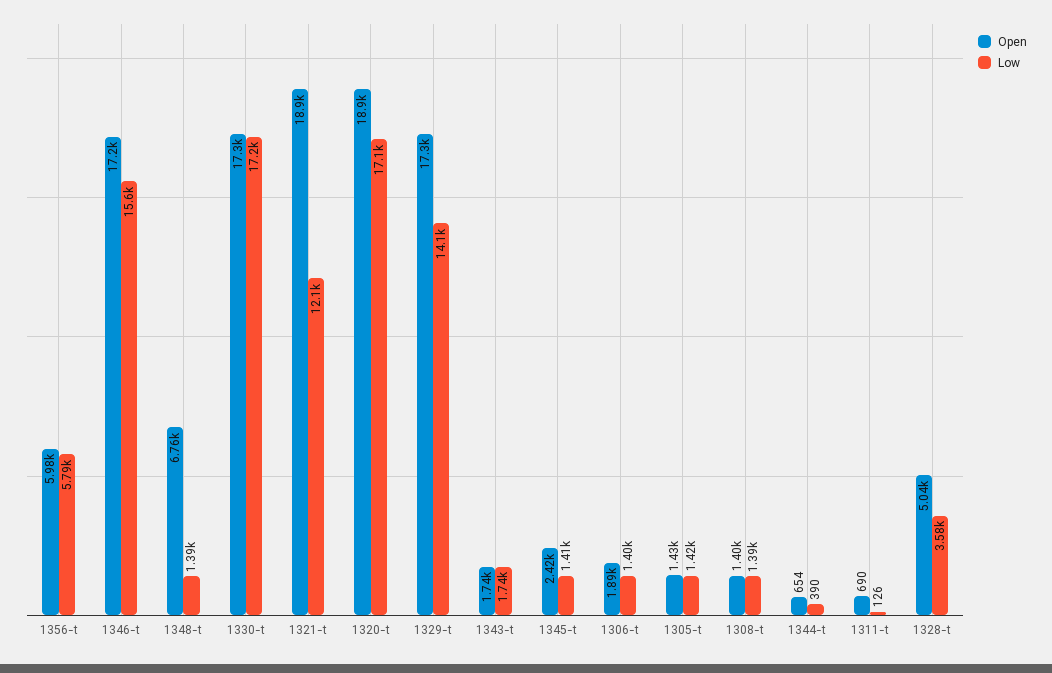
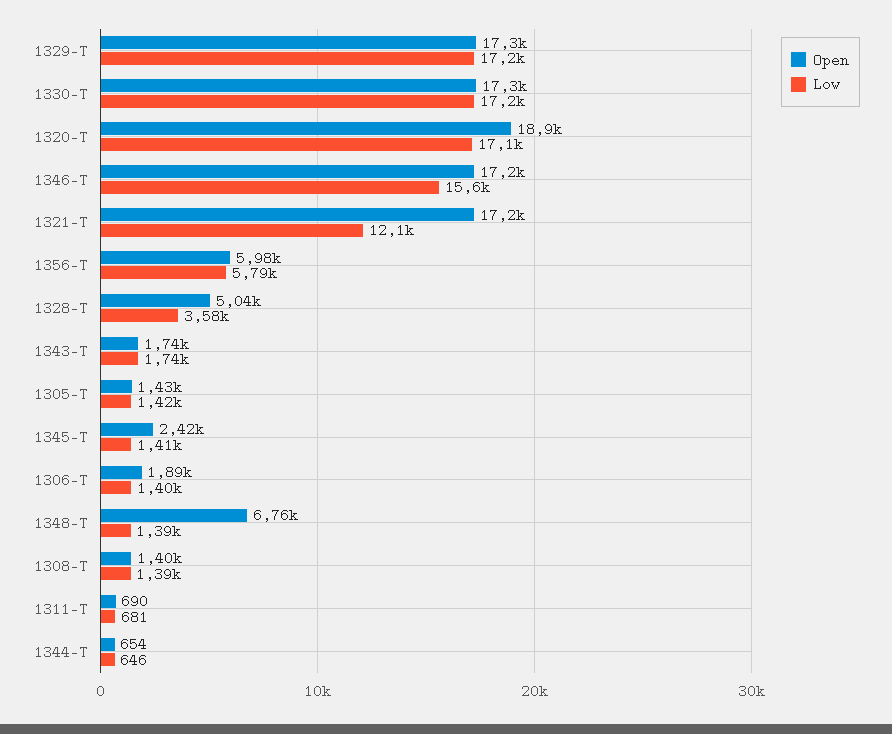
  {
    "Open": {
      "1356-t": 5980,
      "1346-t": 17200,
      "1348-t": 6760,
      "1330-t": 17300,
-     "1321-t": 18900,
+     "1321-t": 17200,
      "1320-t": 18900,
      "1329-t": 17300,
      "1343-t": 1740,
      "1345-t": 2420,
      "1306-t": 1890,
      "1305-t": 1430,
      "1308-t": 1400,
      "1344-t": 654,
      "1311-t": 690,
      "1328-t": 5040
    },
    "Low": {
      "1356-t": 5790,
      "1346-t": 15600,
      "1348-t": 1390,
      "1330-t": 17200,
      "1321-t": 12100,
      "1320-t": 17100,
-     "1329-t": 14100,
+     "1329-t": 17200,
      "1343-t": 1740,
      "1345-t": 1410,
      "1306-t": 1400,
      "1305-t": 1420,
      "1308-t": 1390,
-     "1344-t": 390,
+     "1344-t": 646,
-     "1311-t": 126,
+     "1311-t": 681,
      "1328-t": 3580
    }
  }

